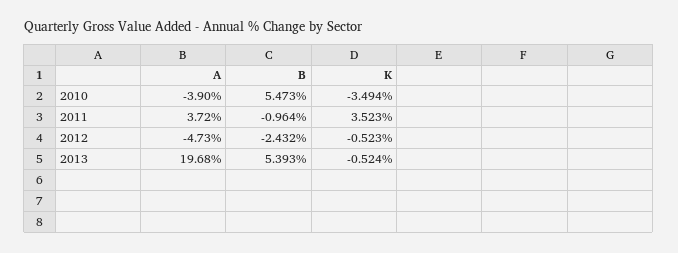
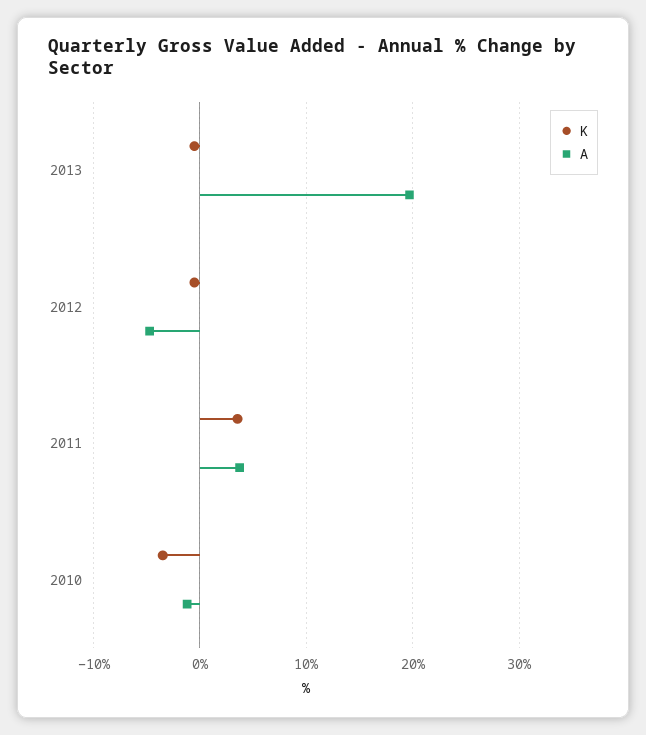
  {
    "A": {
-     "2010": -3.9,
+     "2010": -1,
      "2011": 3.72,
      "2012": -4.73,
      "2013": 19.68
    },
-   "B": {
-     "2010": 5.473,
-     "2011": -0.964,
-     "2012": -2.432,
-     "2013": 5.393
-   },
    "K": {
      "2010": -3.494,
      "2011": 3.523,
      "2012": -0.523,
      "2013": -0.524
    }
  }

